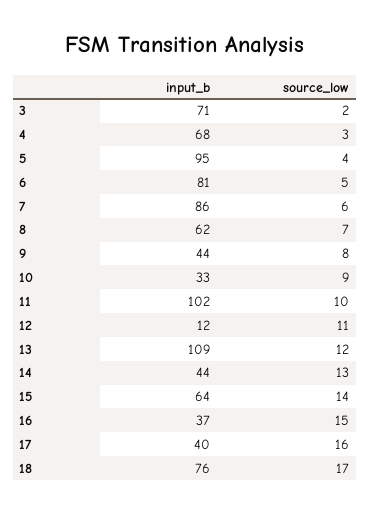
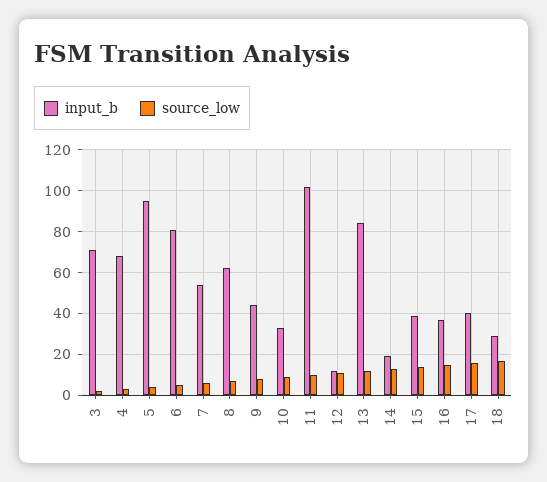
  {
    "input_b": {
      "3": 71,
      "4": 68,
      "5": 95,
      "6": 81,
-     "7": 86,
+     "7": 55,
      "8": 62,
      "9": 44,
      "10": 33,
      "11": 102,
      "12": 12,
-     "13": 109,
+     "13": 85,
-     "14": 44,
+     "14": 20,
-     "15": 64,
+     "15": 40,
      "16": 37,
      "17": 40,
-     "18": 76
+     "18": 30
    },
    "source_low": {
      "3": 2,
      "4": 3,
      "5": 4,
      "6": 5,
      "7": 6,
      "8": 7,
      "9": 8,
      "10": 9,
      "11": 10,
      "12": 11,
      "13": 12,
      "14": 13,
      "15": 14,
      "16": 15,
      "17": 16,
      "18": 17
    }
  }

